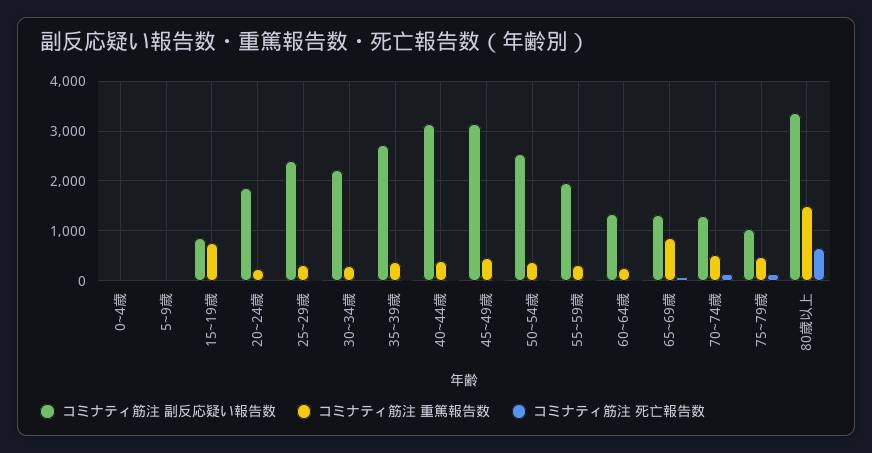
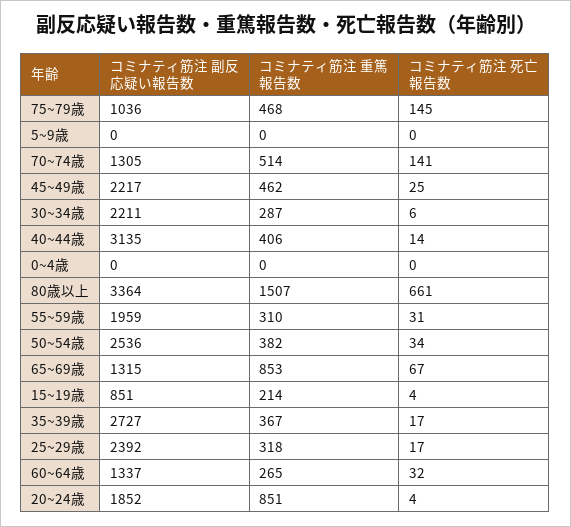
  {
    "コミナティ筋注 副反応疑い報告数": {
      "0~4歳": 0,
      "5~9歳": 0,
      "15~19歳": 851,
      "20~24歳": 1852,
      "25~29歳": 2392,
      "30~34歳": 2211,
      "35~39歳": 2727,
      "40~44歳": 3135,
-     "45~49歳": 3200,
+     "45~49歳": 2217,
      "50~54歳": 2536,
      "55~59歳": 1959,
      "60~64歳": 1337,
      "65~69歳": 1315,
      "70~74歳": 1305,
      "75~79歳": 1036,
      "80歳以上": 3364
    },
    "コミナティ筋注 重篤報告数": {
      "0~4歳": 0,
      "5~9歳": 0,
-     "15~19歳": 800,
+     "15~19歳": 214,
-     "20~24歳": 200,
+     "20~24歳": 851,
      "25~29歳": 318,
      "30~34歳": 287,
      "35~39歳": 367,
      "40~44歳": 406,
      "45~49歳": 462,
      "50~54歳": 382,
      "55~59歳": 310,
      "60~64歳": 265,
      "65~69歳": 853,
      "70~74歳": 514,
      "75~79歳": 468,
      "80歳以上": 1507
    },
    "コミナティ筋注 死亡報告数": {
      "0~4歳": 0,
      "5~9歳": 0,
      "15~19歳": 4,
      "20~24歳": 4,
      "25~29歳": 17,
      "30~34歳": 6,
      "35~39歳": 17,
      "40~44歳": 14,
      "45~49歳": 25,
      "50~54歳": 34,
      "55~59歳": 31,
      "60~64歳": 32,
      "65~69歳": 67,
      "70~74歳": 141,
      "75~79歳": 145,
      "80歳以上": 661
    }
  }

